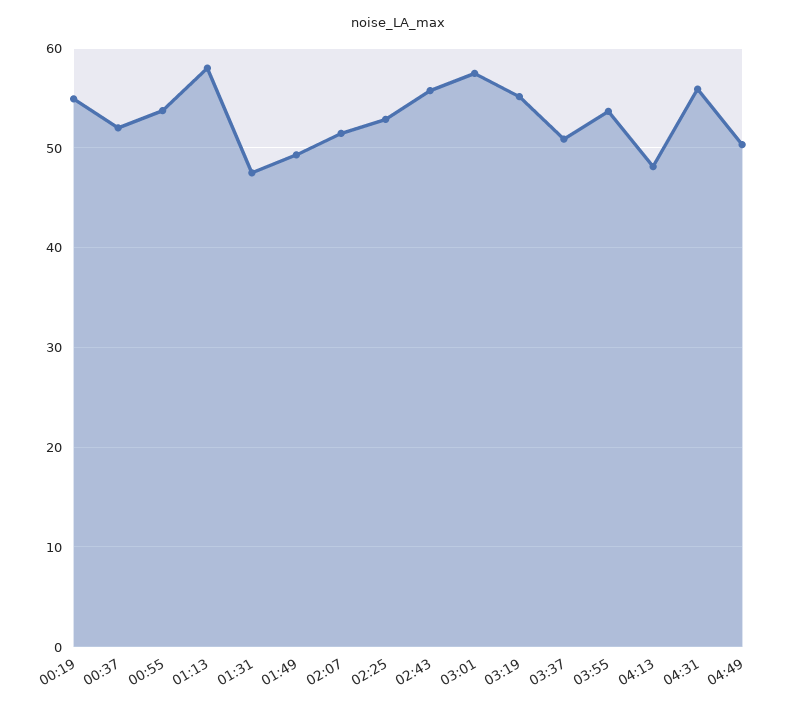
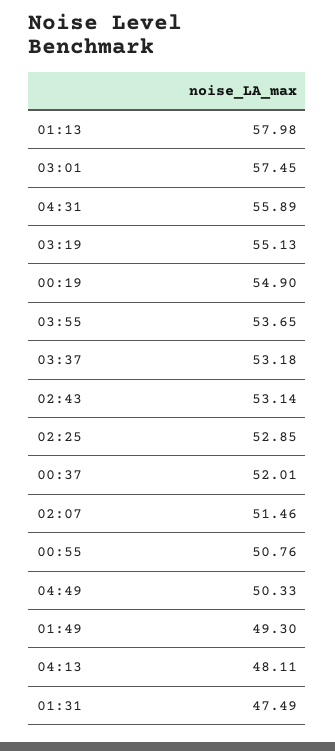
  {
    "00:19": 54.9,
    "00:37": 52.01,
-   "00:55": 54,
+   "00:55": 50.76,
    "01:13": 57.98,
    "01:31": 47.49,
    "01:49": 49.3,
    "02:07": 51.46,
    "02:25": 52.85,
-   "02:43": 56,
+   "02:43": 53.14,
    "03:01": 57.45,
    "03:19": 55.13,
-   "03:37": 51,
+   "03:37": 53.18,
    "03:55": 53.65,
    "04:13": 48.11,
    "04:31": 55.89,
    "04:49": 50.33
  }

